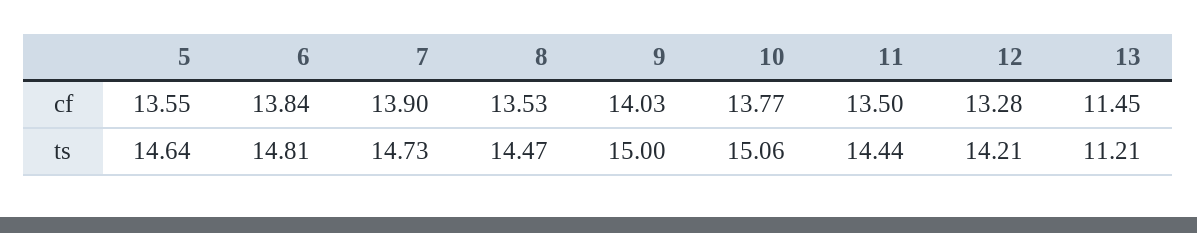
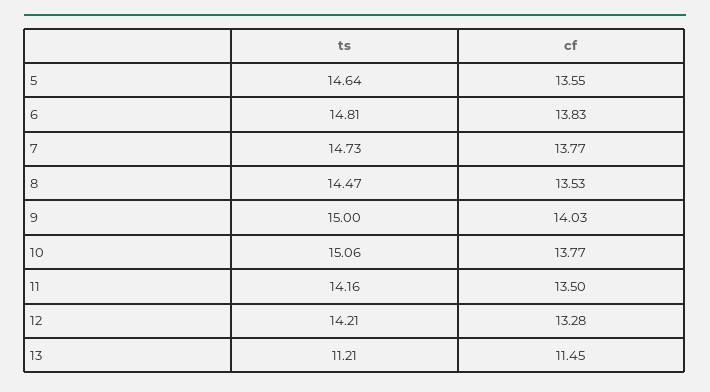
  {
    "5": {
      "cf": 13.55,
      "ts": 14.64
    },
    "6": {
-     "cf": 13.84,
+     "cf": 13.83,
      "ts": 14.81
    },
    "7": {
-     "cf": 13.9,
+     "cf": 13.77,
      "ts": 14.73
    },
    "8": {
      "cf": 13.53,
      "ts": 14.47
    },
    "9": {
      "cf": 14.03,
      "ts": 15
    },
    "10": {
      "cf": 13.77,
      "ts": 15.06
    },
    "11": {
      "cf": 13.5,
-     "ts": 14.44
+     "ts": 14.16
    },
    "12": {
      "cf": 13.28,
      "ts": 14.21
    },
    "13": {
      "cf": 11.45,
      "ts": 11.21
    }
  }

